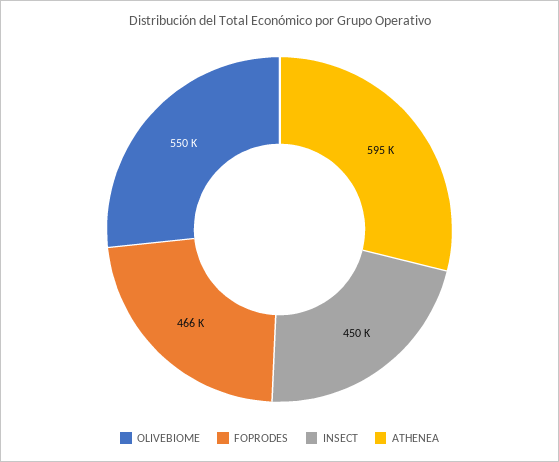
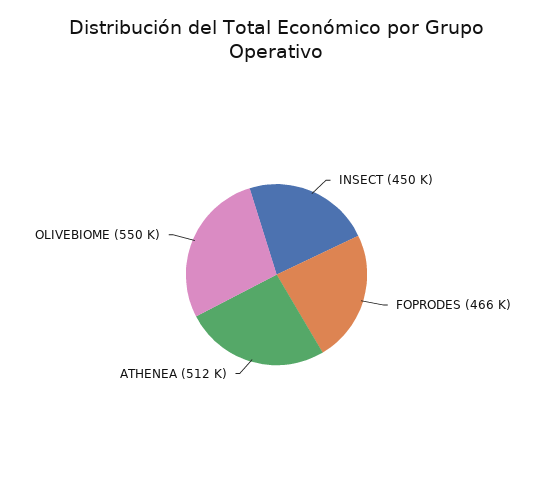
  {
    "OLIVEBIOME": 550000,
    "FOPRODES": 466000,
    "INSECT": 450000,
-   "ATHENEA": 595000
+   "ATHENEA": 512000
  }

